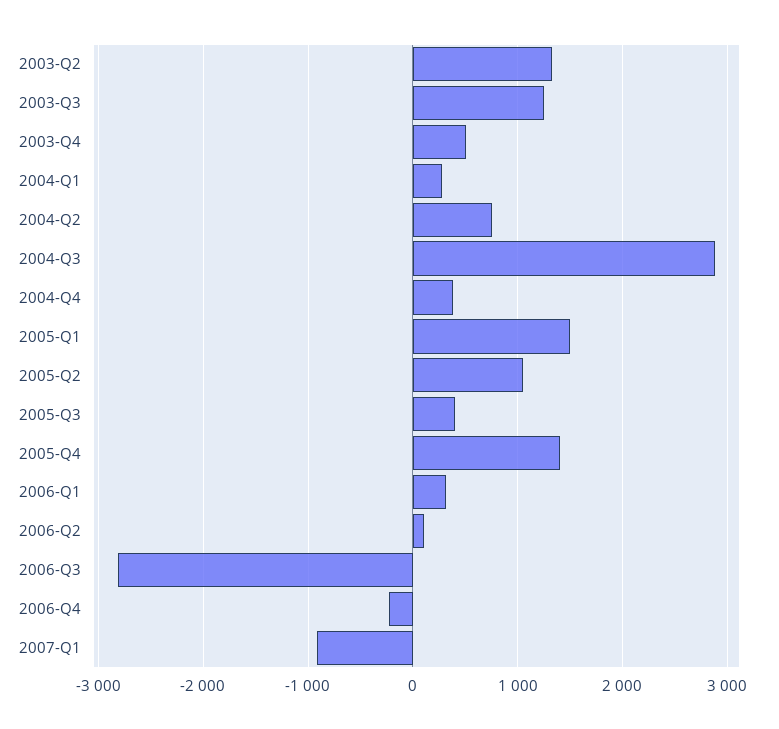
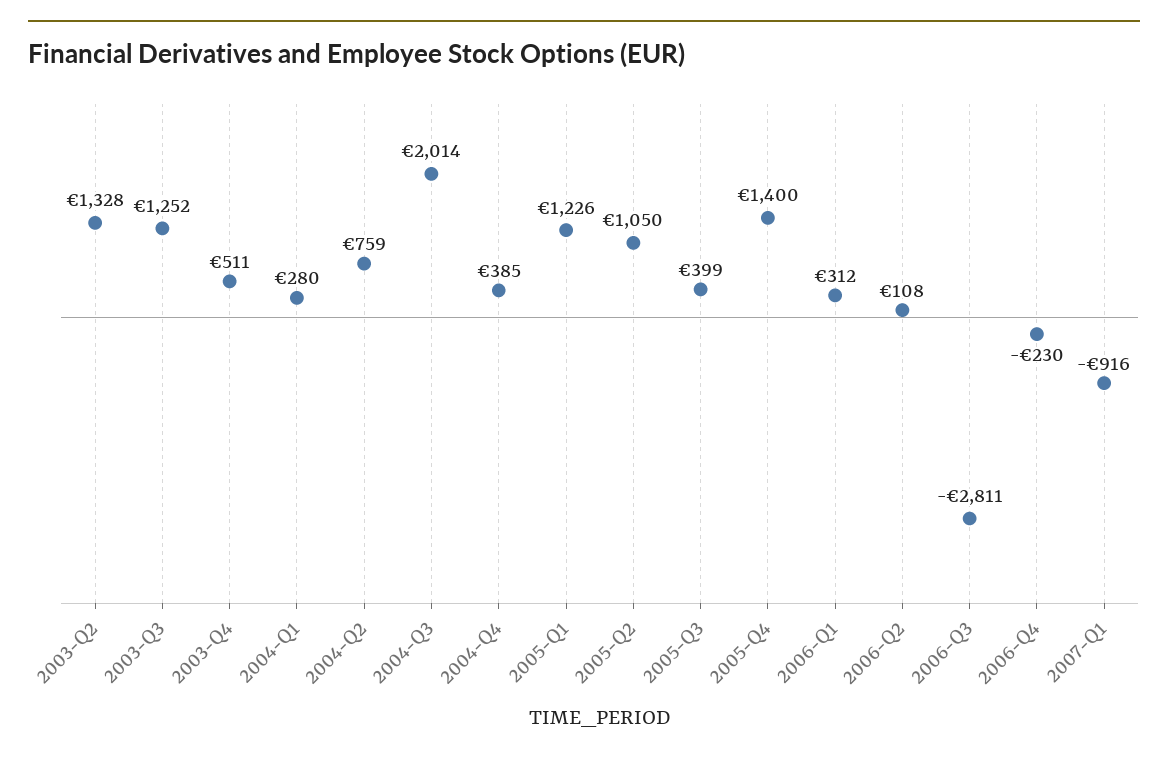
  {
    "2003-Q2": 1328,
    "2003-Q3": 1252,
    "2003-Q4": 511,
    "2004-Q1": 280,
    "2004-Q2": 759,
-   "2004-Q3": 2900,
+   "2004-Q3": 2014,
    "2004-Q4": 385,
-   "2005-Q1": 1500,
+   "2005-Q1": 1226,
    "2005-Q2": 1050,
    "2005-Q3": 399,
    "2005-Q4": 1400,
    "2006-Q1": 312,
    "2006-Q2": 108,
    "2006-Q3": -2811,
    "2006-Q4": -230,
    "2007-Q1": -916
  }

